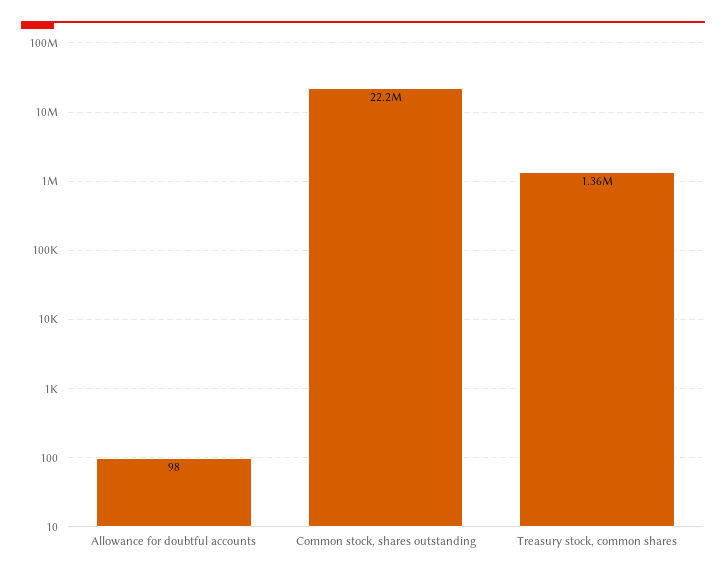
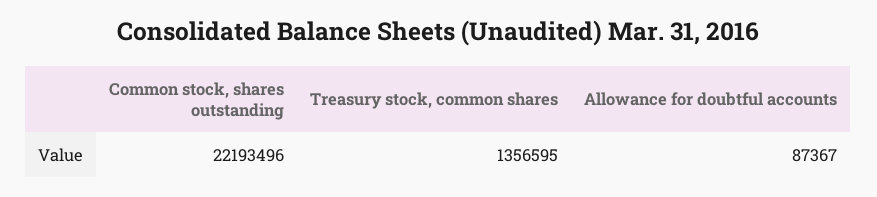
  {
-   "Allowance for doubtful accounts": 98,
+   "Allowance for doubtful accounts": 87367,
    "Common stock, shares outstanding": 22193496,
    "Treasury stock, common shares": 1356595
  }

